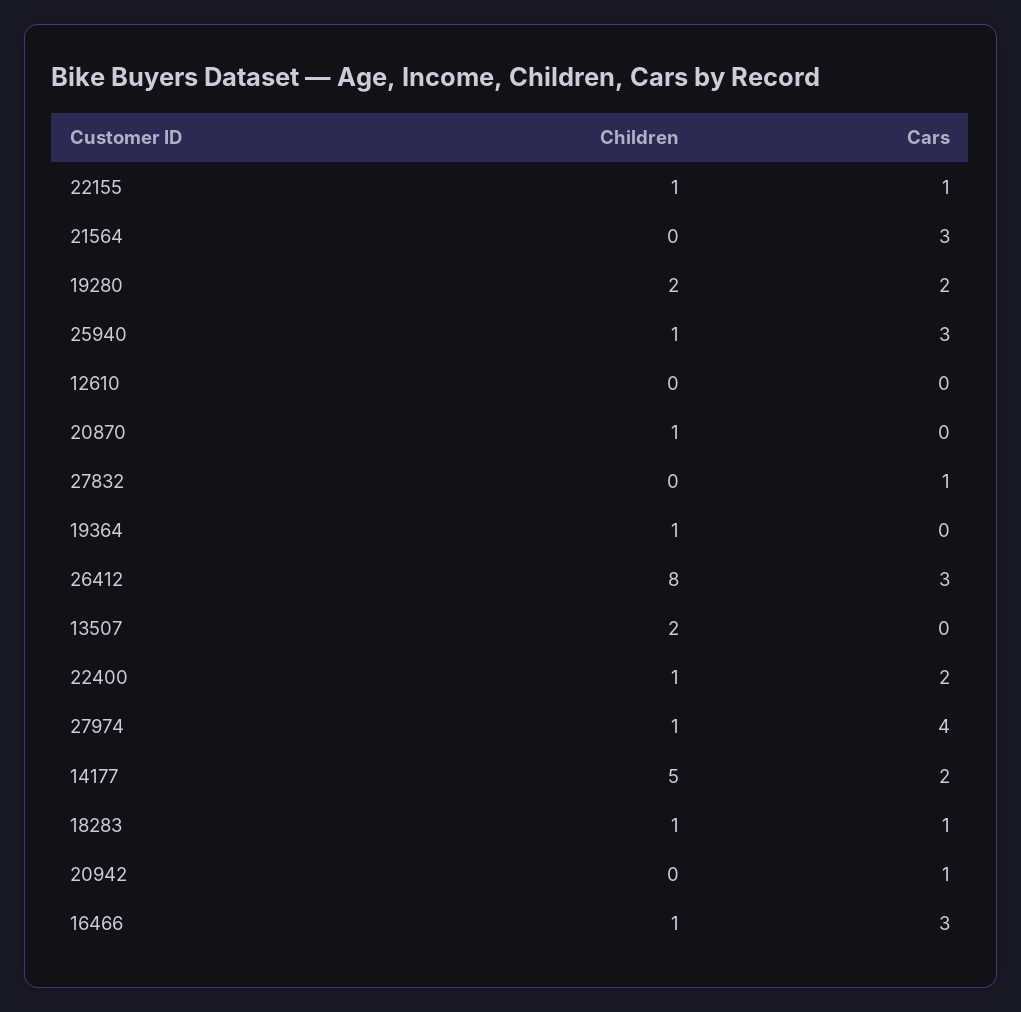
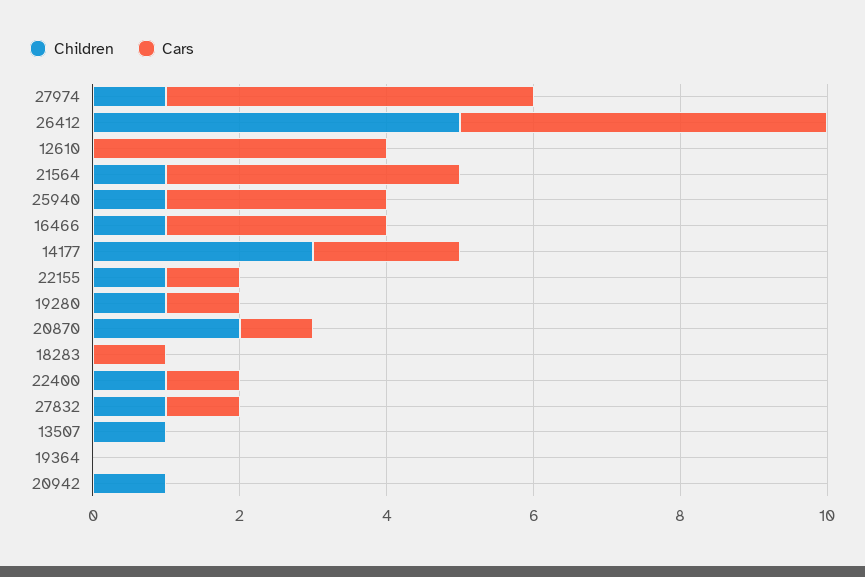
  {
    "Children": {
      "22155": 1,
-     "21564": 0,
+     "21564": 1,
-     "19280": 2,
+     "19280": 1,
      "25940": 1,
      "12610": 0,
-     "20870": 1,
+     "20870": 2,
-     "27832": 0,
+     "27832": 1,
-     "19364": 1,
+     "19364": 0,
-     "26412": 8,
+     "26412": 5,
-     "13507": 2,
+     "13507": 1,
      "22400": 1,
      "27974": 1,
-     "14177": 5,
+     "14177": 3,
-     "18283": 1,
+     "18283": 0,
-     "20942": 0,
+     "20942": 1,
      "16466": 1
    },
    "Cars": {
      "22155": 1,
-     "21564": 3,
+     "21564": 4,
-     "19280": 2,
+     "19280": 1,
      "25940": 3,
-     "12610": 0,
+     "12610": 4,
-     "20870": 0,
+     "20870": 1,
      "27832": 1,
      "19364": 0,
-     "26412": 3,
+     "26412": 5,
      "13507": 0,
-     "22400": 2,
+     "22400": 1,
-     "27974": 4,
+     "27974": 5,
      "14177": 2,
      "18283": 1,
-     "20942": 1,
+     "20942": 0,
      "16466": 3
    }
  }

